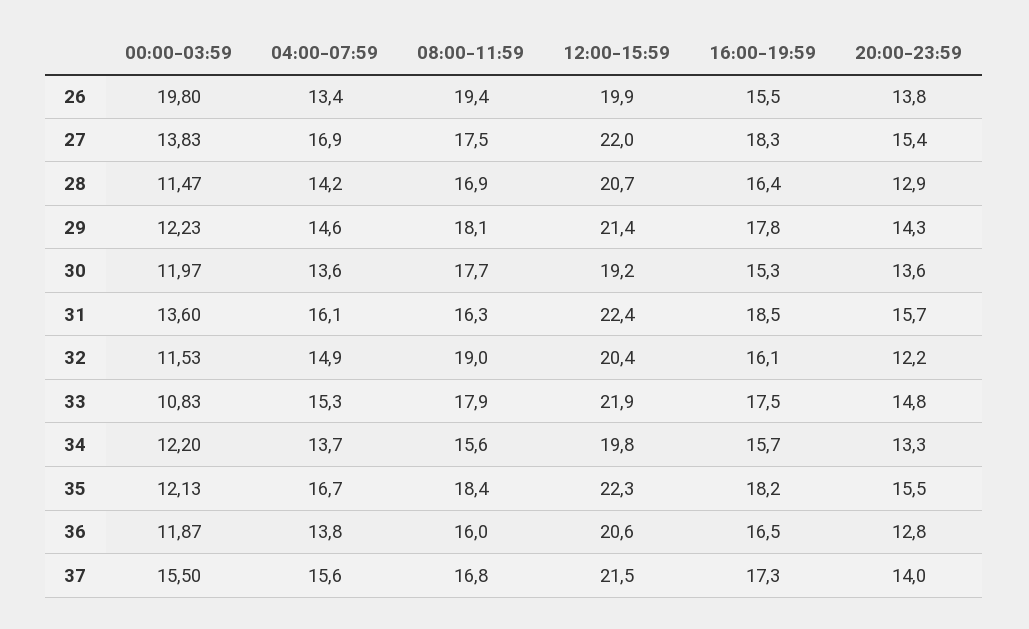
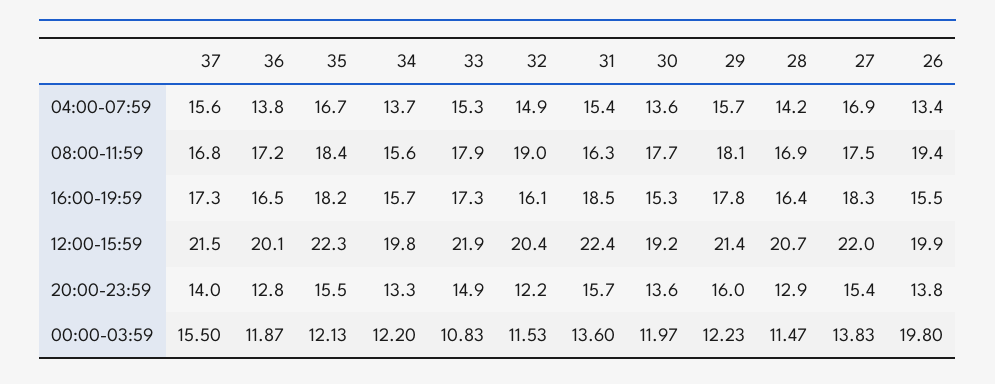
  {
    "00:00-03:59": {
      "26": 19.8,
      "27": 13.83,
      "28": 11.47,
      "29": 12.23,
      "30": 11.97,
      "31": 13.6,
      "32": 11.53,
      "33": 10.83,
      "34": 12.2,
      "35": 12.13,
      "36": 11.87,
      "37": 15.5
    },
    "04:00-07:59": {
      "26": 13.4,
      "27": 16.9,
      "28": 14.2,
-     "29": 14.6,
+     "29": 15.7,
      "30": 13.6,
-     "31": 16.1,
+     "31": 15.4,
      "32": 14.9,
      "33": 15.3,
      "34": 13.7,
      "35": 16.7,
      "36": 13.8,
      "37": 15.6
    },
    "08:00-11:59": {
      "26": 19.4,
      "27": 17.5,
      "28": 16.9,
      "29": 18.1,
      "30": 17.7,
      "31": 16.3,
      "32": 19,
      "33": 17.9,
      "34": 15.6,
      "35": 18.4,
-     "36": 16,
+     "36": 17.2,
      "37": 16.8
    },
    "12:00-15:59": {
      "26": 19.9,
      "27": 22,
      "28": 20.7,
      "29": 21.4,
      "30": 19.2,
      "31": 22.4,
      "32": 20.4,
      "33": 21.9,
      "34": 19.8,
      "35": 22.3,
-     "36": 20.6,
+     "36": 20.1,
      "37": 21.5
    },
    "16:00-19:59": {
      "26": 15.5,
      "27": 18.3,
      "28": 16.4,
      "29": 17.8,
      "30": 15.3,
      "31": 18.5,
      "32": 16.1,
-     "33": 17.5,
+     "33": 17.3,
      "34": 15.7,
      "35": 18.2,
      "36": 16.5,
      "37": 17.3
    },
    "20:00-23:59": {
      "26": 13.8,
      "27": 15.4,
      "28": 12.9,
-     "29": 14.3,
+     "29": 16,
      "30": 13.6,
      "31": 15.7,
      "32": 12.2,
-     "33": 14.8,
+     "33": 14.9,
      "34": 13.3,
      "35": 15.5,
      "36": 12.8,
      "37": 14
    }
  }

